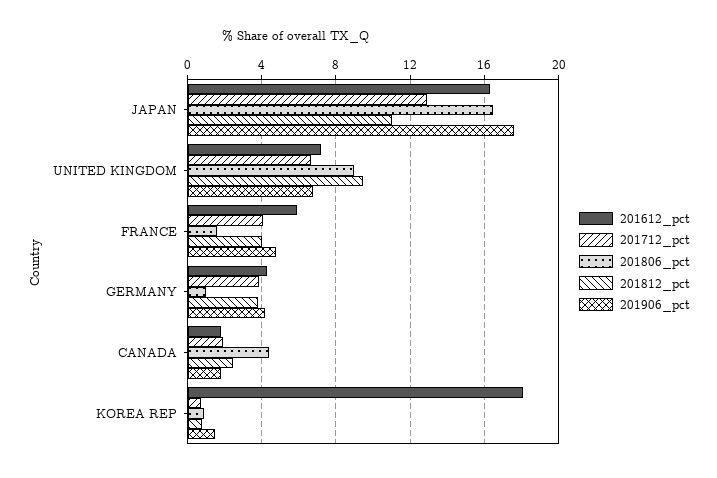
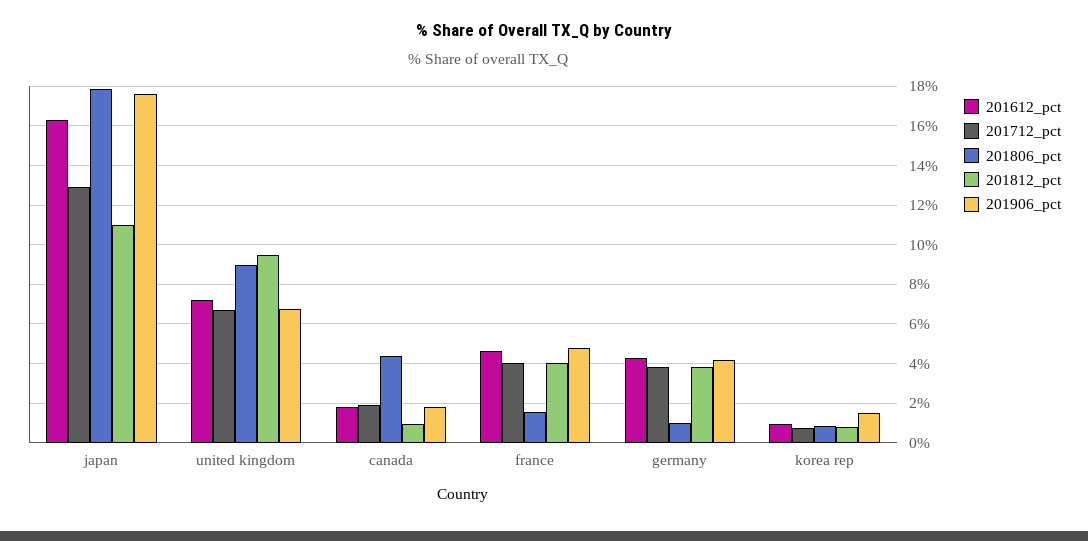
  {
    "201612_pct": {
      "JAPAN": 16.5,
      "UNITED KINGDOM": 7,
-     "FRANCE": 6,
+     "FRANCE": 4.5,
      "GERMANY": 4.5,
      "CANADA": 2,
-     "KOREA REP": 18
+     "KOREA REP": 1
    },
    "201712_pct": {
      "JAPAN": 13,
      "UNITED KINGDOM": 6.5,
      "FRANCE": 4,
      "GERMANY": 4,
      "CANADA": 2,
      "KOREA REP": 0.5
    },
    "201806_pct": {
-     "JAPAN": 16.5,
+     "JAPAN": 18,
      "UNITED KINGDOM": 9,
      "FRANCE": 1.5,
      "GERMANY": 1,
      "CANADA": 4.5,
      "KOREA REP": 1
    },
    "201812_pct": {
      "JAPAN": 11,
      "UNITED KINGDOM": 9.5,
      "FRANCE": 4,
      "GERMANY": 4,
-     "CANADA": 2.5,
+     "CANADA": 1,
      "KOREA REP": 1
    },
    "201906_pct": {
      "JAPAN": 17.5,
      "UNITED KINGDOM": 7,
      "FRANCE": 5,
      "GERMANY": 4,
      "CANADA": 2,
      "KOREA REP": 1.5
    }
  }

